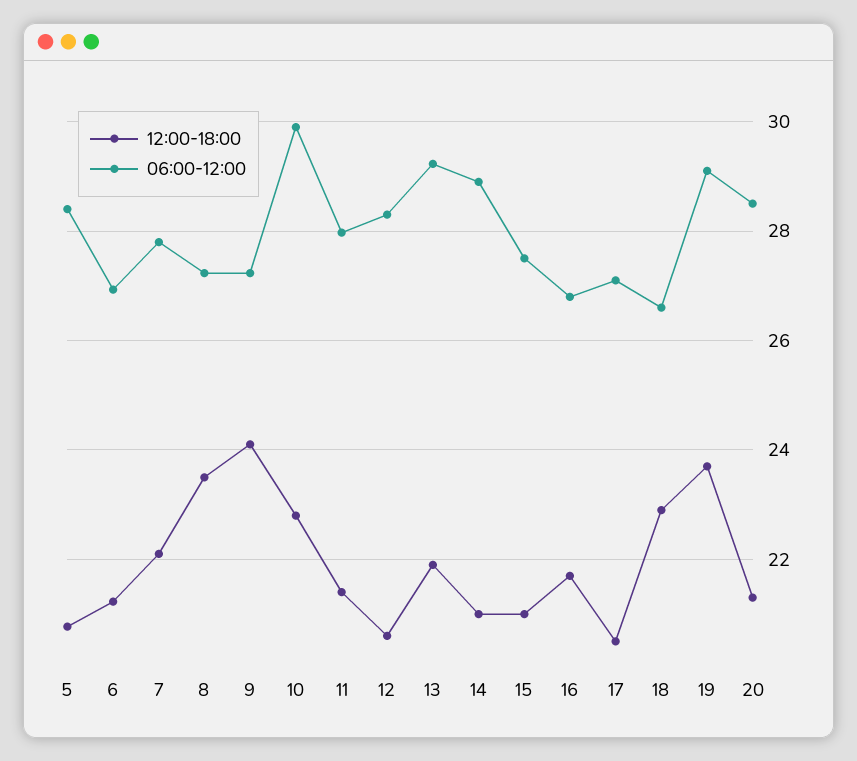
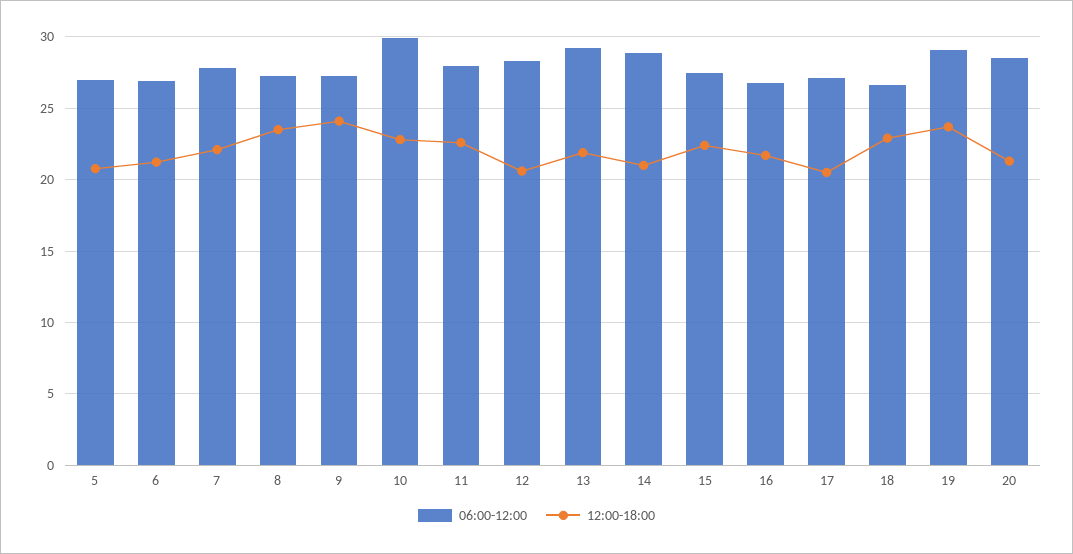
  {
    "12:00-18:00": {
      "5": 20.8,
      "6": 21.2,
      "7": 22.2,
      "8": 23.6,
      "9": 24.2,
      "10": 22.8,
-     "11": 21.4,
+     "11": 22.5,
      "12": 20.6,
      "13": 22,
      "14": 21,
-     "15": 21,
+     "15": 22.5,
      "16": 21.8,
      "17": 20.6,
      "18": 23,
      "19": 23.8,
      "20": 21.4
    },
    "06:00-12:00": {
-     "5": 28.4,
+     "5": 27,
      "6": 27,
      "7": 27.8,
      "8": 27.2,
      "9": 27.2,
      "10": 30,
      "11": 28,
      "12": 28.4,
      "13": 29.2,
      "14": 29,
      "15": 27.6,
      "16": 26.8,
      "17": 27.2,
      "18": 26.6,
      "19": 29.2,
      "20": 28.6
    }
  }

